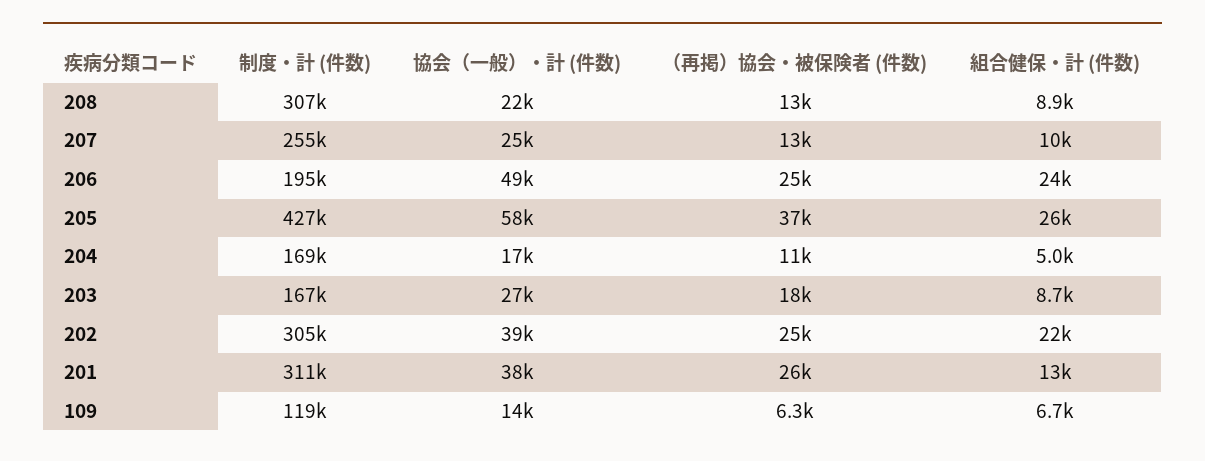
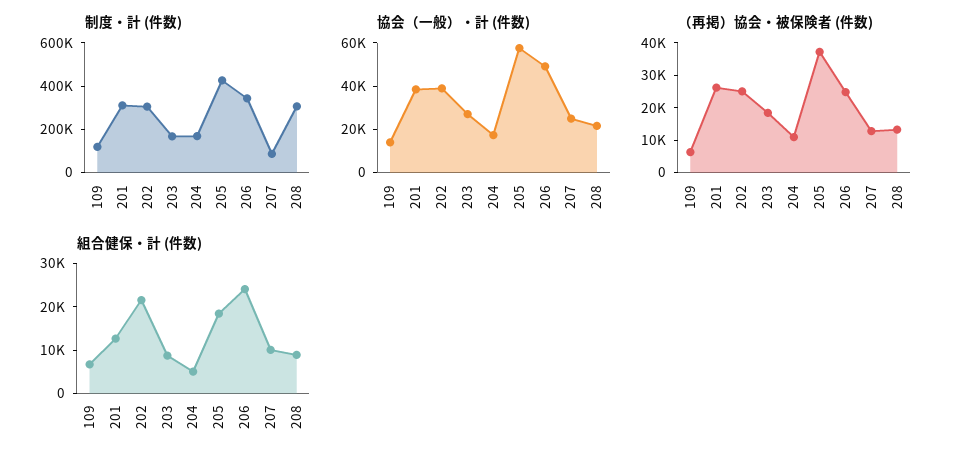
  {
    "制度・計 (件数)": {
      "208": 307000,
-     "207": 255000,
+     "207": 100000,
-     "206": 195000,
+     "206": 350000,
      "205": 427000,
      "204": 169000,
      "203": 167000,
      "202": 305000,
      "201": 311000,
      "109": 119000
    },
    "協会（一般）・計 (件数)": {
      "208": 22000,
      "207": 25000,
      "206": 49000,
      "205": 58000,
      "204": 17000,
      "203": 27000,
      "202": 39000,
      "201": 38000,
      "109": 14000
    },
    "（再掲）協会・被保険者 (件数)": {
      "208": 13000,
      "207": 13000,
      "206": 25000,
      "205": 37000,
      "204": 11000,
      "203": 18000,
      "202": 25000,
      "201": 26000,
      "109": 6300
    },
    "組合健保・計 (件数)": {
      "208": 8900,
      "207": 10000,
      "206": 24000,
-     "205": 26000,
+     "205": 18000,
      "204": 5000,
      "203": 8700,
      "202": 22000,
      "201": 13000,
      "109": 6700
    }
  }

